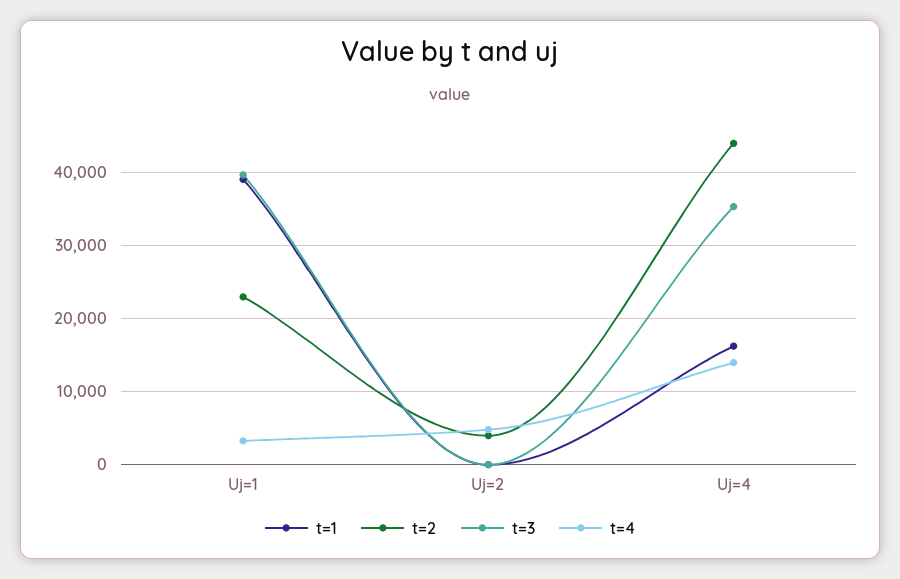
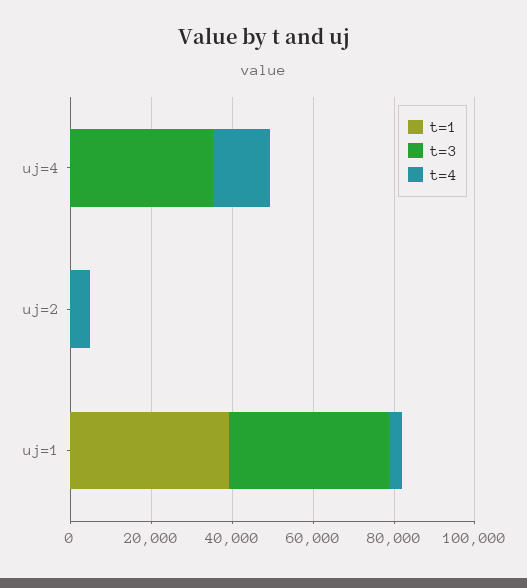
  {
    "t=1": {
      "Uj=1": 39000,
      "Uj=2": 0,
-     "Uj=4": 16000
+     "Uj=4": 0
    },
-   "t=2": {
-     "Uj=1": 23000,
-     "Uj=2": 4000,
-     "Uj=4": 44000
-   },
    "t=3": {
      "Uj=1": 40000,
      "Uj=2": 0,
      "Uj=4": 35000
    },
    "t=4": {
      "Uj=1": 3000,
      "Uj=2": 5000,
      "Uj=4": 14000
    }
  }

